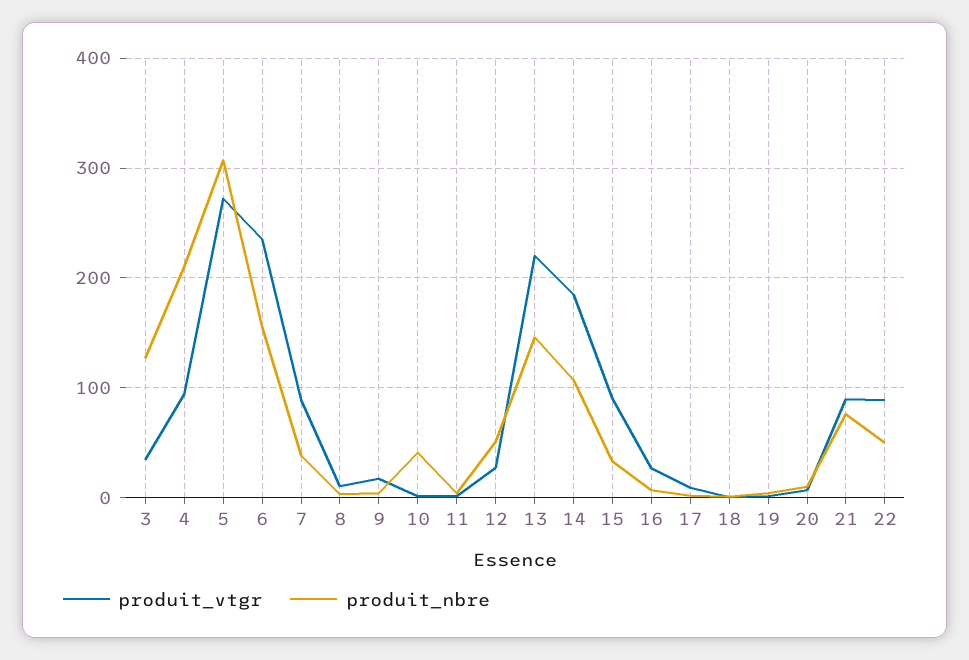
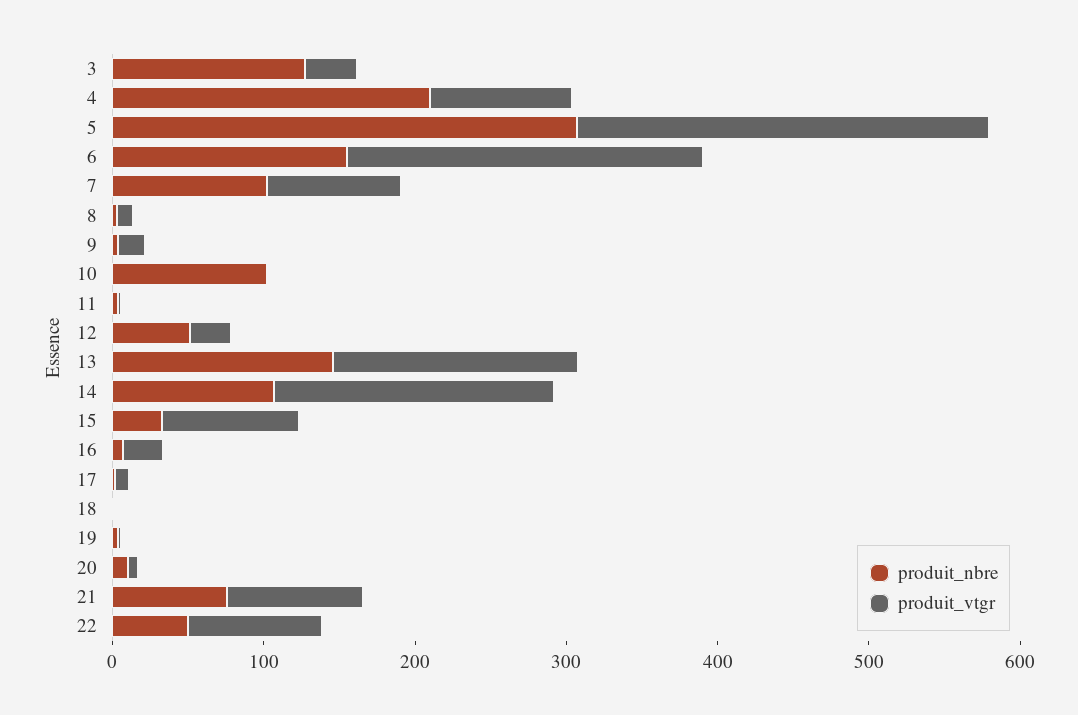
  {
    "produit_vtgr": {
      "3": 30,
      "4": 90,
      "5": 270,
      "6": 240,
      "7": 90,
      "8": 10,
      "9": 20,
      "10": 0,
      "11": 0,
      "12": 30,
-     "13": 220,
+     "13": 160,
      "14": 180,
      "15": 90,
      "16": 30,
      "17": 10,
      "18": 0,
      "19": 0,
      "20": 10,
      "21": 90,
      "22": 90
    },
    "produit_nbre": {
      "3": 130,
      "4": 210,
      "5": 310,
      "6": 160,
-     "7": 40,
+     "7": 100,
      "8": 0,
      "9": 0,
-     "10": 40,
+     "10": 100,
      "11": 0,
      "12": 50,
      "13": 150,
      "14": 110,
      "15": 30,
      "16": 10,
      "17": 0,
      "18": 0,
      "19": 0,
      "20": 10,
      "21": 80,
      "22": 50
    }
  }

